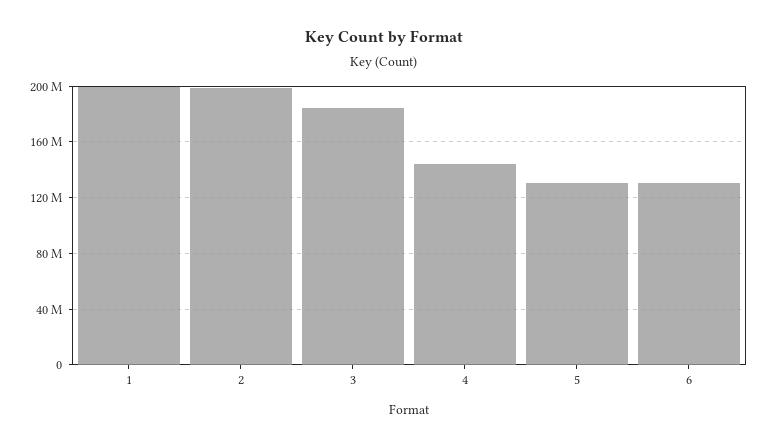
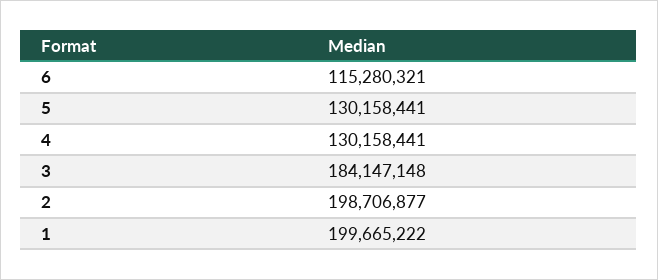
  {
    "1": 199665222,
    "2": 198706877,
    "3": 184147148,
-   "4": 145000000,
+   "4": 130158441,
    "5": 130158441,
-   "6": 130000000
+   "6": 115280321
  }

